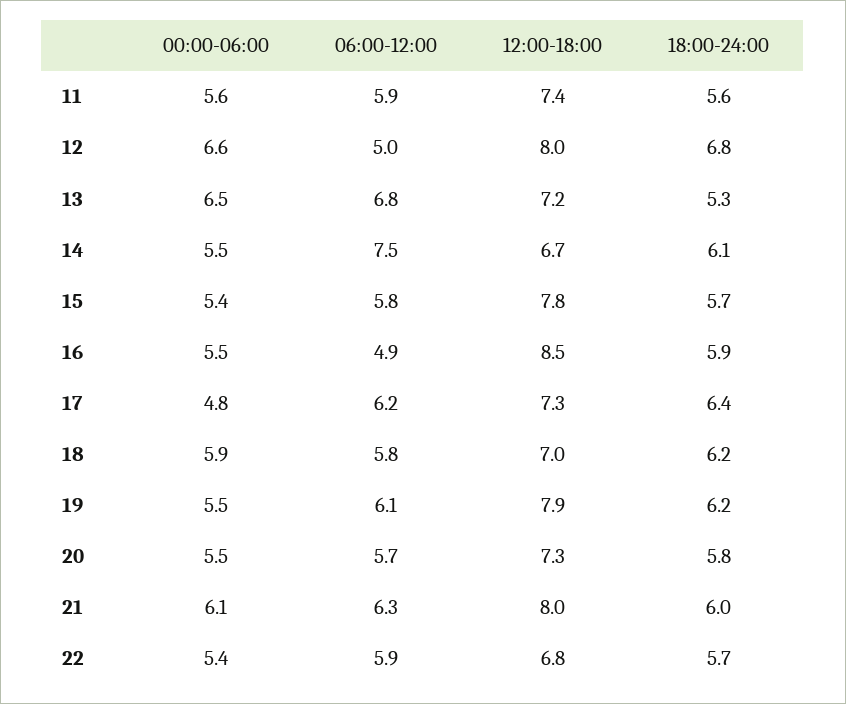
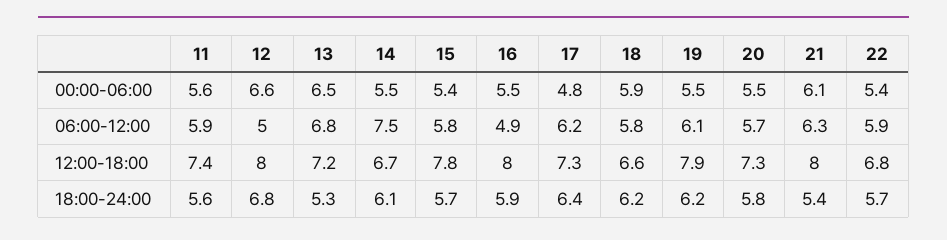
  {
    "00:00-06:00": {
      "11": 5.6,
      "12": 6.6,
      "13": 6.5,
      "14": 5.5,
      "15": 5.4,
      "16": 5.5,
      "17": 4.8,
      "18": 5.9,
      "19": 5.5,
      "20": 5.5,
      "21": 6.1,
      "22": 5.4
    },
    "06:00-12:00": {
      "11": 5.9,
      "12": 5,
      "13": 6.8,
      "14": 7.5,
      "15": 5.8,
      "16": 4.9,
      "17": 6.2,
      "18": 5.8,
      "19": 6.1,
      "20": 5.7,
      "21": 6.3,
      "22": 5.9
    },
    "12:00-18:00": {
      "11": 7.4,
      "12": 8,
      "13": 7.2,
      "14": 6.7,
      "15": 7.8,
-     "16": 8.5,
+     "16": 8,
      "17": 7.3,
-     "18": 7,
+     "18": 6.6,
      "19": 7.9,
      "20": 7.3,
      "21": 8,
      "22": 6.8
    },
    "18:00-24:00": {
      "11": 5.6,
      "12": 6.8,
      "13": 5.3,
      "14": 6.1,
      "15": 5.7,
      "16": 5.9,
      "17": 6.4,
      "18": 6.2,
      "19": 6.2,
      "20": 5.8,
-     "21": 6,
+     "21": 5.4,
      "22": 5.7
    }
  }

